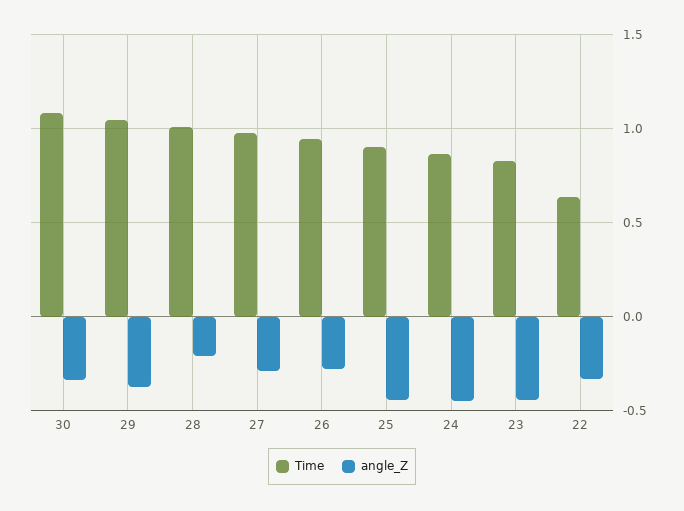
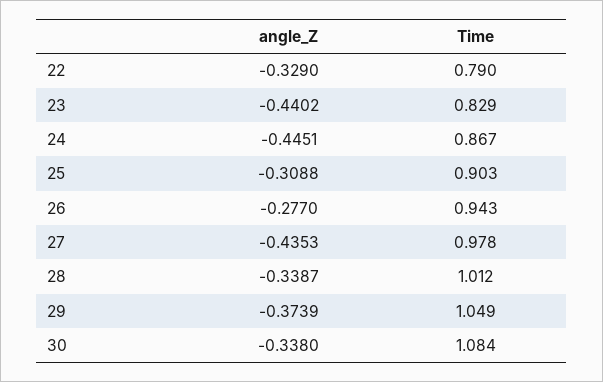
  {
    "Time": {
      "30": 1.084,
      "29": 1.049,
      "28": 1.012,
      "27": 0.978,
      "26": 0.943,
      "25": 0.903,
      "24": 0.867,
      "23": 0.829,
-     "22": 0.65
+     "22": 0.79
    },
    "angle_Z": {
      "30": -0.338,
      "29": -0.3739,
-     "28": -0.2,
+     "28": -0.3387,
-     "27": -0.3,
+     "27": -0.4353,
      "26": -0.277,
-     "25": -0.45,
+     "25": -0.3088,
      "24": -0.4451,
      "23": -0.4402,
      "22": -0.329
    }
  }

